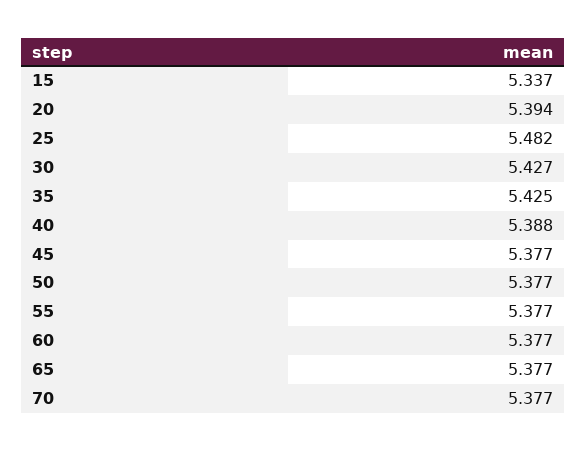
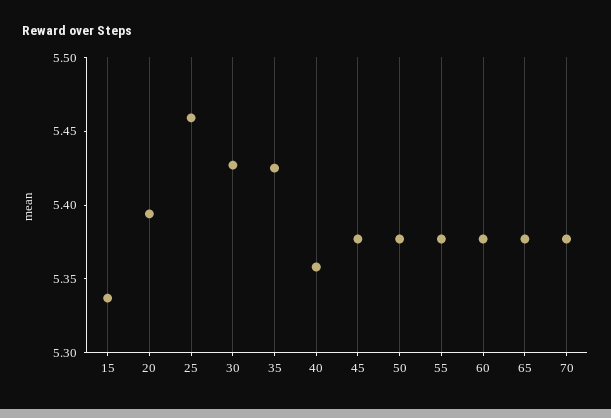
  {
    "15": 5.337,
    "20": 5.394,
-   "25": 5.482,
+   "25": 5.46,
    "30": 5.427,
    "35": 5.425,
-   "40": 5.388,
+   "40": 5.36,
    "45": 5.377,
    "50": 5.377,
    "55": 5.377,
    "60": 5.377,
    "65": 5.377,
    "70": 5.377
  }

